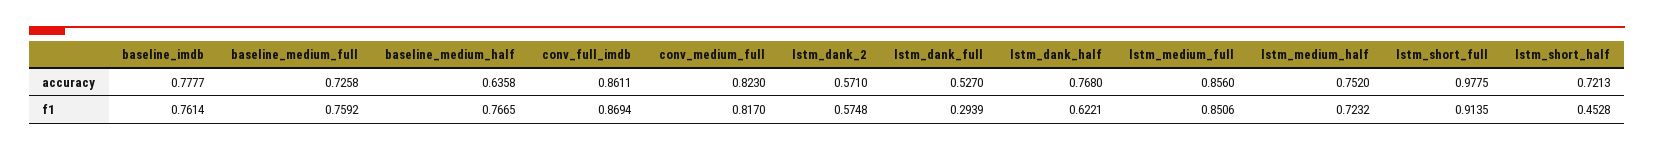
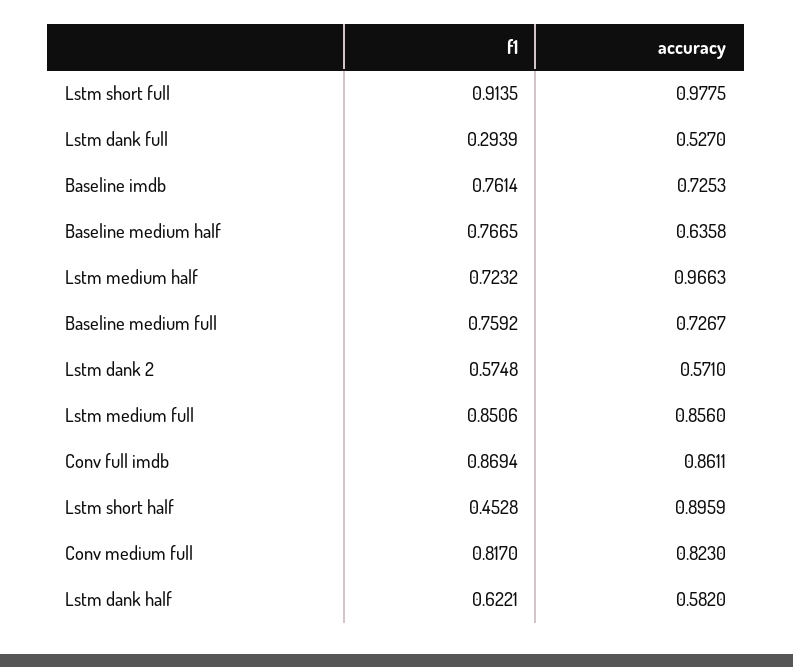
  {
    "baseline_imdb": {
-     "accuracy": 0.7777,
+     "accuracy": 0.7253,
      "f1": 0.7614
    },
    "baseline_medium_full": {
-     "accuracy": 0.7258,
+     "accuracy": 0.7267,
      "f1": 0.7592
    },
    "baseline_medium_half": {
      "accuracy": 0.6358,
      "f1": 0.7665
    },
    "conv_full_imdb": {
      "accuracy": 0.8611,
      "f1": 0.8694
    },
    "conv_medium_full": {
      "accuracy": 0.823,
      "f1": 0.817
    },
    "lstm_dank_2": {
      "accuracy": 0.571,
      "f1": 0.5748
    },
    "lstm_dank_full": {
      "accuracy": 0.527,
      "f1": 0.2939
    },
    "lstm_dank_half": {
-     "accuracy": 0.768,
+     "accuracy": 0.582,
      "f1": 0.6221
    },
    "lstm_medium_full": {
      "accuracy": 0.856,
      "f1": 0.8506
    },
    "lstm_medium_half": {
-     "accuracy": 0.752,
+     "accuracy": 0.9663,
      "f1": 0.7232
    },
    "lstm_short_full": {
      "accuracy": 0.9775,
      "f1": 0.9135
    },
    "lstm_short_half": {
-     "accuracy": 0.7213,
+     "accuracy": 0.8959,
      "f1": 0.4528
    }
  }

